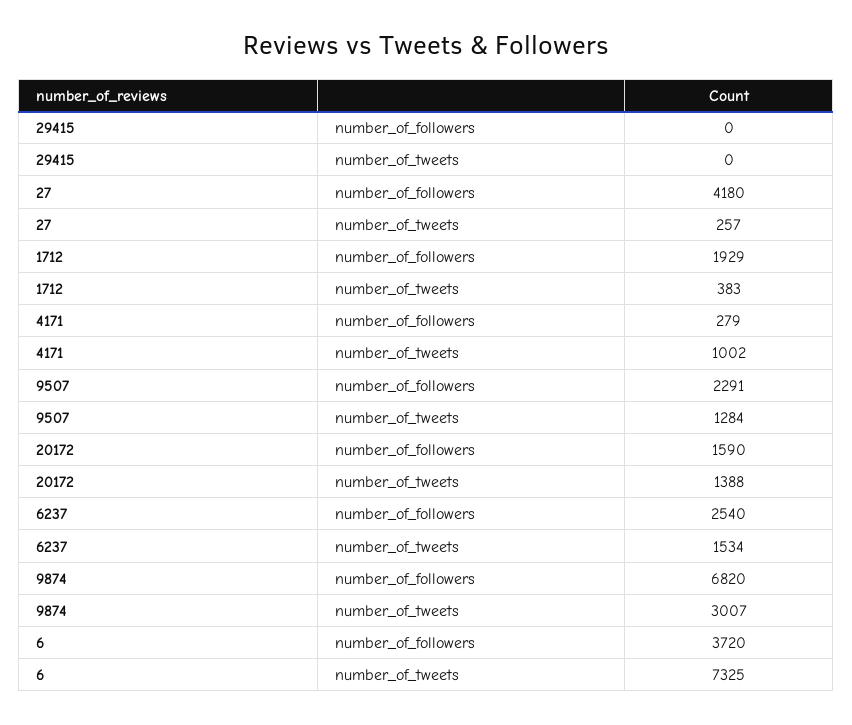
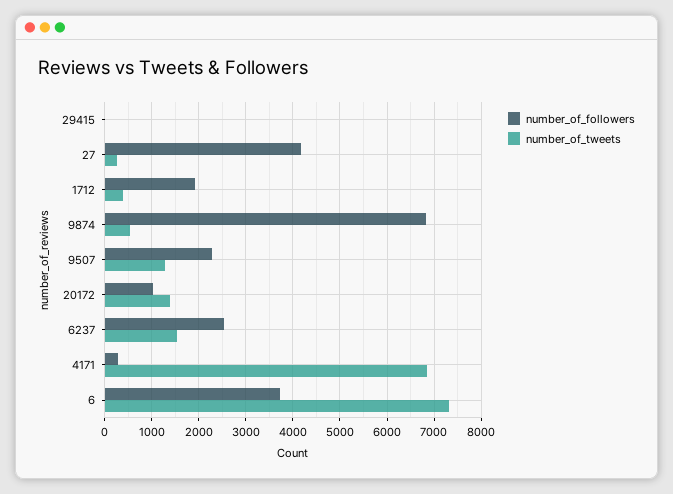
  {
    "number_of_followers": {
      "29415": 0,
      "27": 4180,
      "1712": 1929,
      "4171": 279,
      "9507": 2291,
-     "20172": 1590,
+     "20172": 1000,
      "6237": 2540,
      "9874": 6820,
      "6": 3720
    },
    "number_of_tweets": {
      "29415": 0,
      "27": 257,
      "1712": 383,
-     "4171": 1002,
+     "4171": 6800,
      "9507": 1284,
      "20172": 1388,
      "6237": 1534,
-     "9874": 3007,
+     "9874": 600,
      "6": 7325
    }
  }

